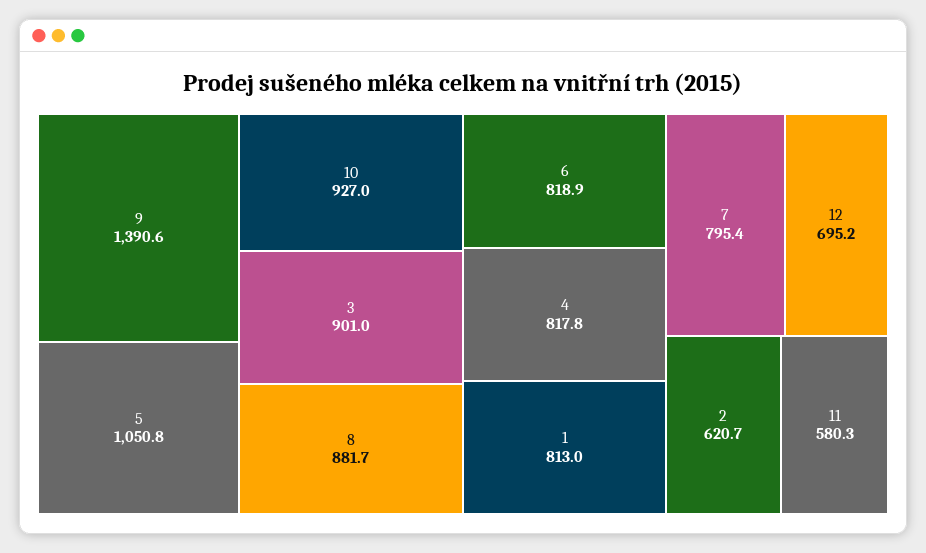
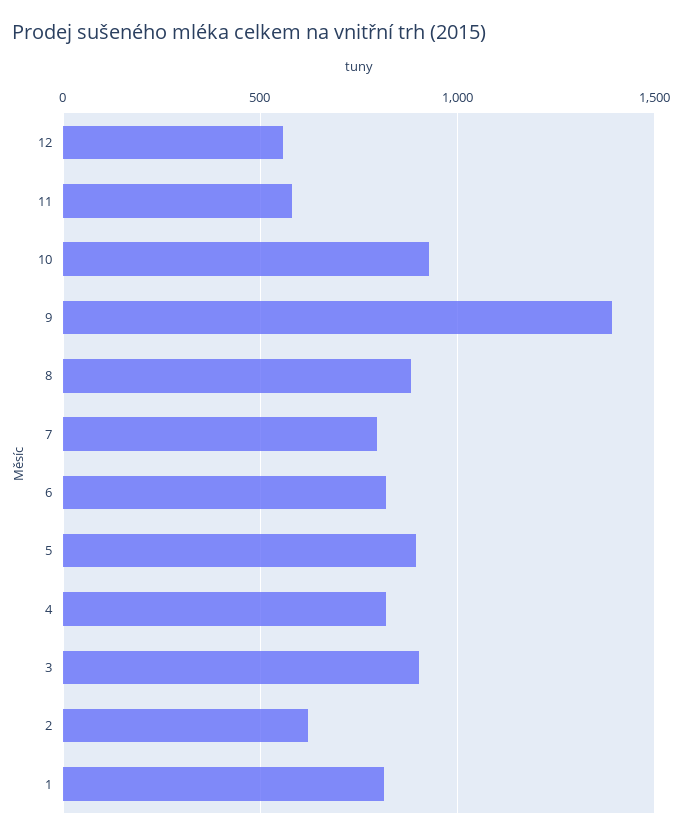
  {
    "9": 1390.6,
-   "5": 1050.8,
+   "5": 900,
    "10": 927,
    "3": 901,
    "8": 881.7,
    "6": 818.9,
    "4": 817.8,
    "1": 813,
    "7": 795.4,
-   "12": 695.2,
+   "12": 550,
    "2": 620.7,
    "11": 580.3
  }

